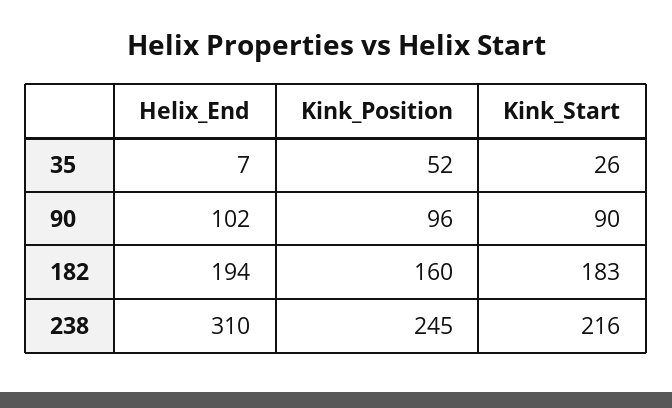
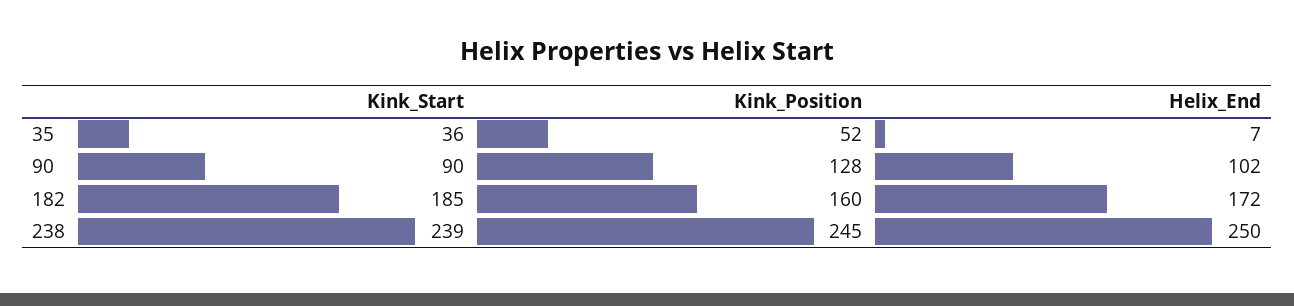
  {
    "Helix_End": {
      "35": 7,
      "90": 102,
-     "182": 194,
+     "182": 172,
-     "238": 310
+     "238": 250
    },
    "Kink_Position": {
      "35": 52,
-     "90": 96,
+     "90": 128,
      "182": 160,
      "238": 245
    },
    "Kink_Start": {
-     "35": 26,
+     "35": 36,
      "90": 90,
-     "182": 183,
+     "182": 185,
-     "238": 216
+     "238": 239
    }
  }

